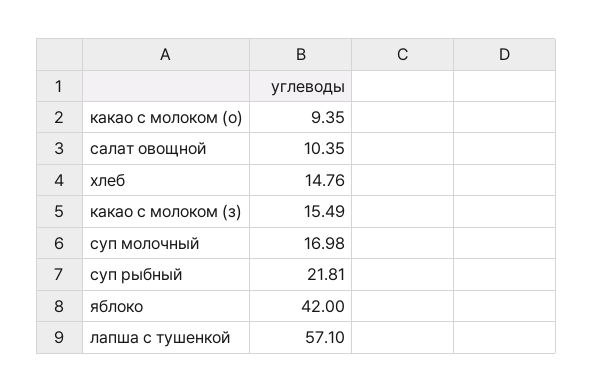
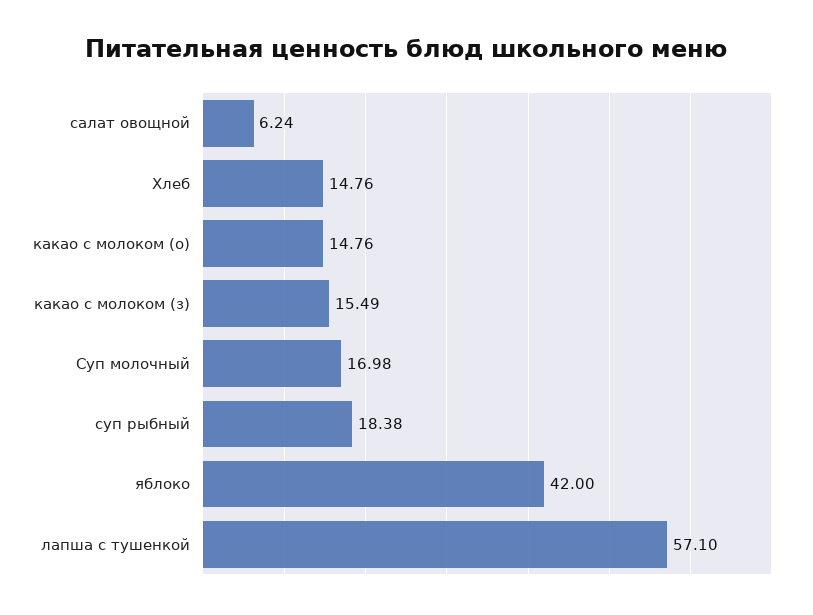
  {
-   "какао с молоком (о)": 9.35,
+   "какао с молоком (о)": 14.76,
-   "салат овощной": 10.35,
+   "салат овощной": 6.24,
    "хлеб": 14.76,
    "какао с молоком (з)": 15.49,
    "суп молочный": 16.98,
-   "суп рыбный": 21.81,
+   "суп рыбный": 18.38,
    "яблоко": 42,
    "лапша с тушенкой": 57.1
  }

